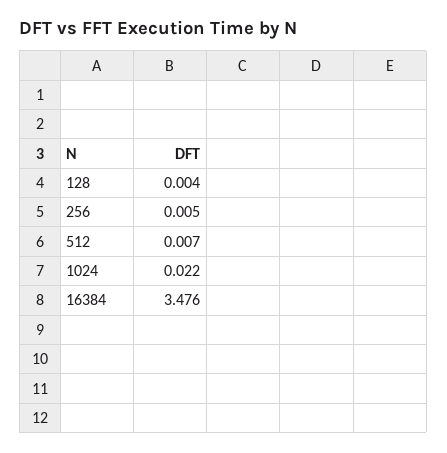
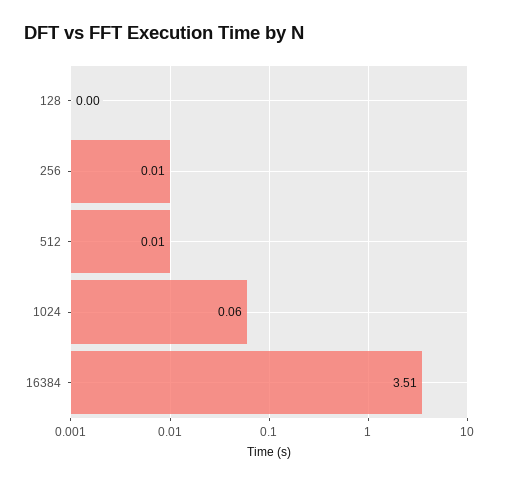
  {
    "128": 0.004,
    "256": 0.005,
    "512": 0.007,
-   "1024": 0.022,
+   "1024": 0.06,
-   "16384": 3.476
+   "16384": 3.51
  }

